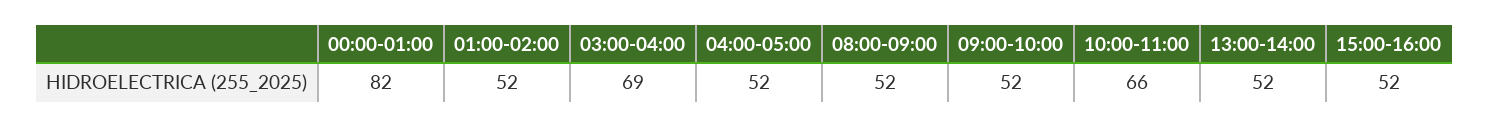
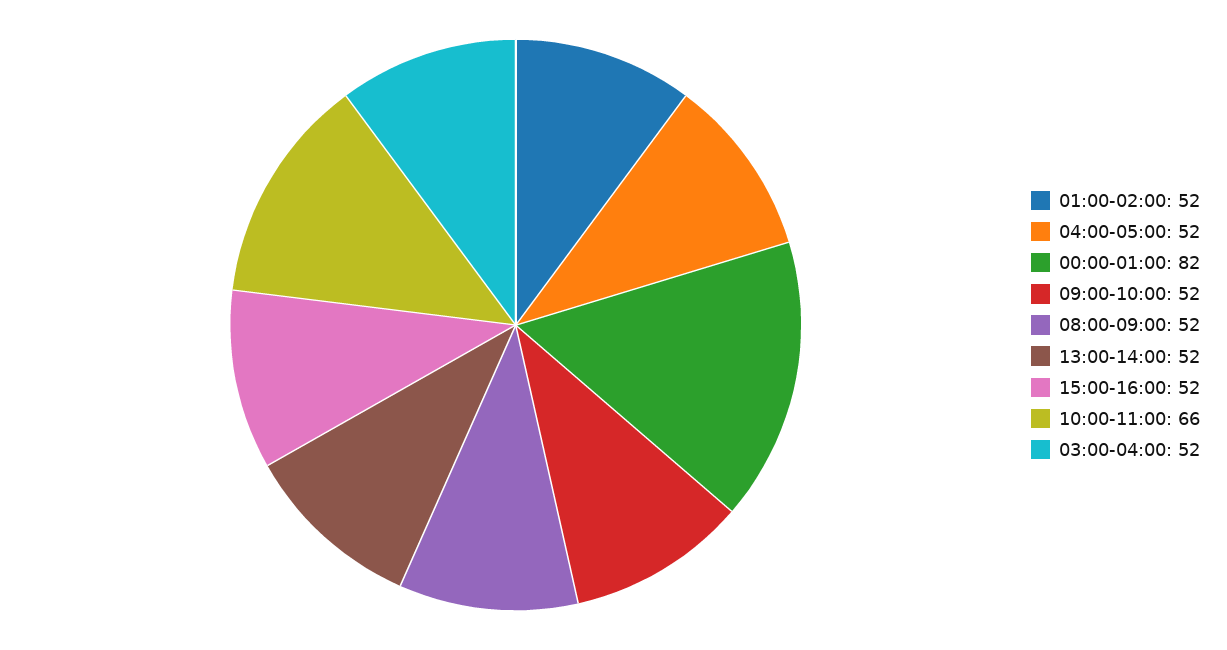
  {
    "00:00-01:00": 82,
    "01:00-02:00": 52,
-   "03:00-04:00": 69,
+   "03:00-04:00": 52,
    "04:00-05:00": 52,
    "08:00-09:00": 52,
    "09:00-10:00": 52,
    "10:00-11:00": 66,
    "13:00-14:00": 52,
    "15:00-16:00": 52
  }

